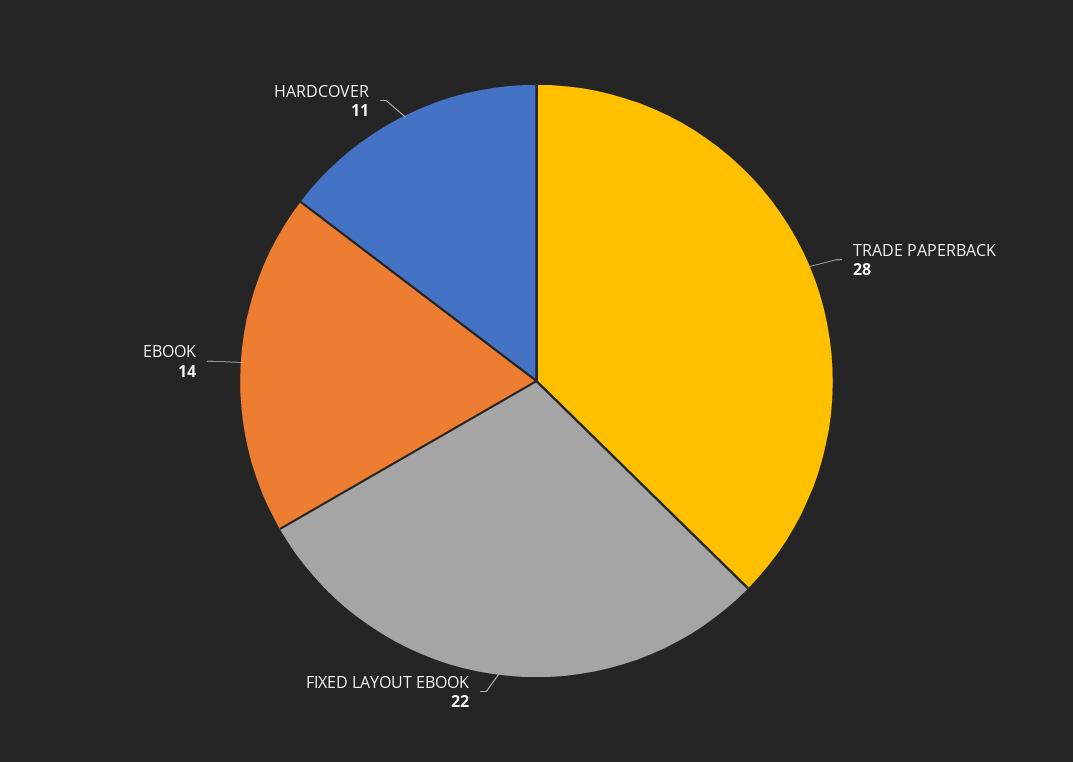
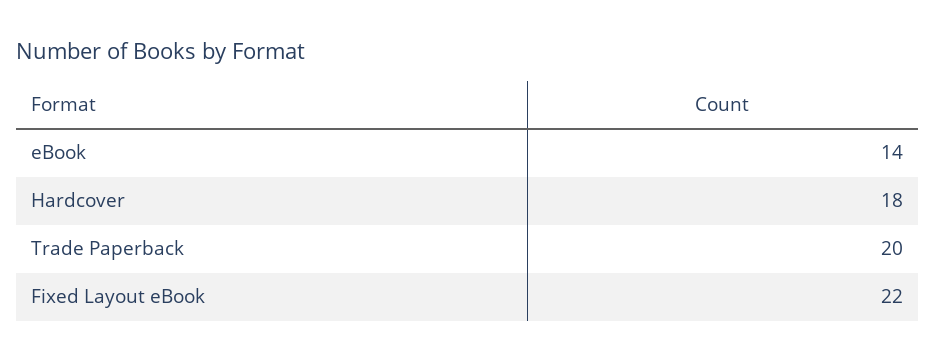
  {
-   "TRADE PAPERBACK": 28,
+   "TRADE PAPERBACK": 20,
    "FIXED LAYOUT EBOOK": 22,
    "EBOOK": 14,
-   "HARDCOVER": 11
+   "HARDCOVER": 18
  }

